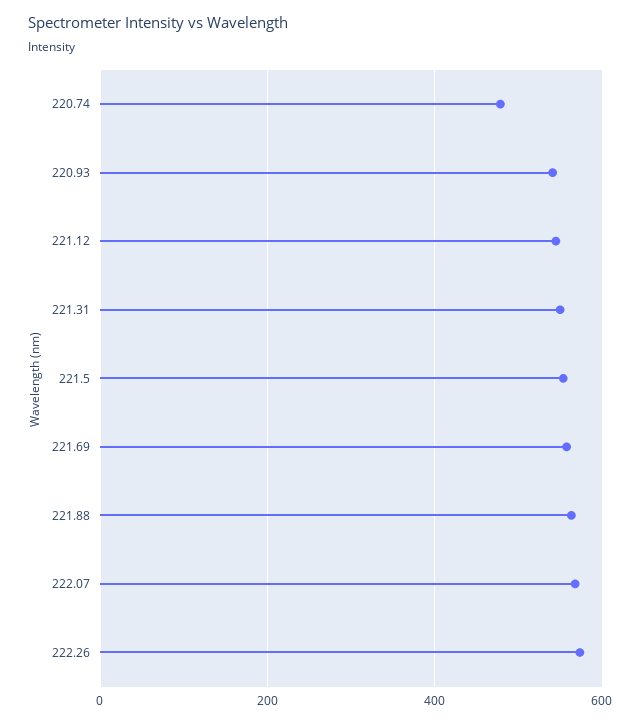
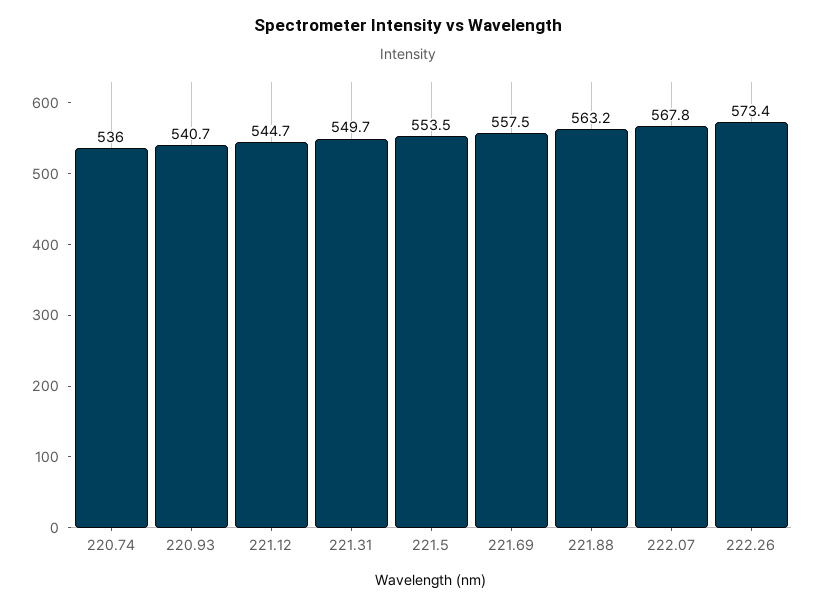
  {
-   "220.74": 480,
+   "220.74": 536,
    "220.93": 540.7,
    "221.12": 544.7,
    "221.31": 549.7,
    "221.5": 553.5,
    "221.69": 557.5,
    "221.88": 563.2,
    "222.07": 567.8,
    "222.26": 573.4
  }

